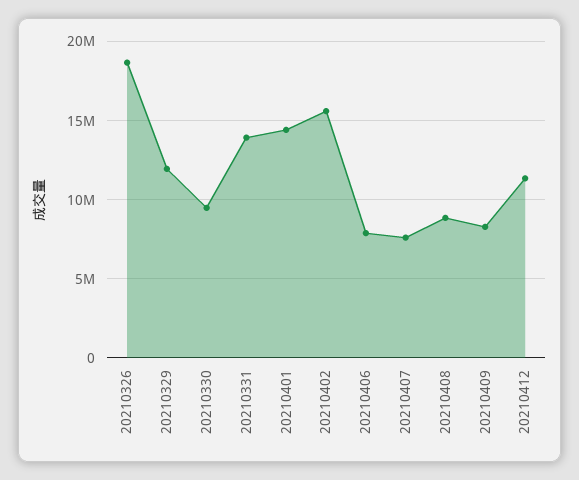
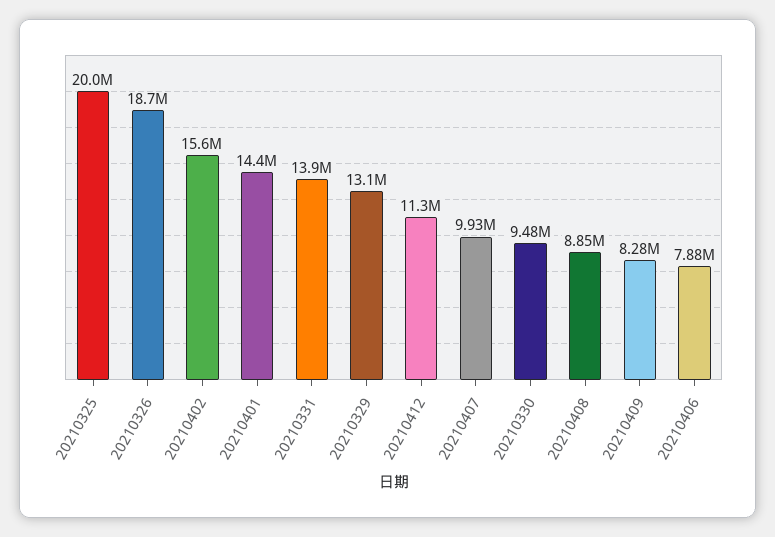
  {
    "20210326": 18700000,
-   "20210329": 12000000,
+   "20210329": 13100000,
    "20210330": 9480000,
    "20210331": 13900000,
    "20210401": 14400000,
    "20210402": 15600000,
    "20210406": 7880000,
-   "20210407": 7500000,
+   "20210407": 9930000,
    "20210408": 8850000,
    "20210409": 8280000,
-   "20210412": 11300000
+   "20210412": 11300000,
+   "20210325": 20000000
  }

